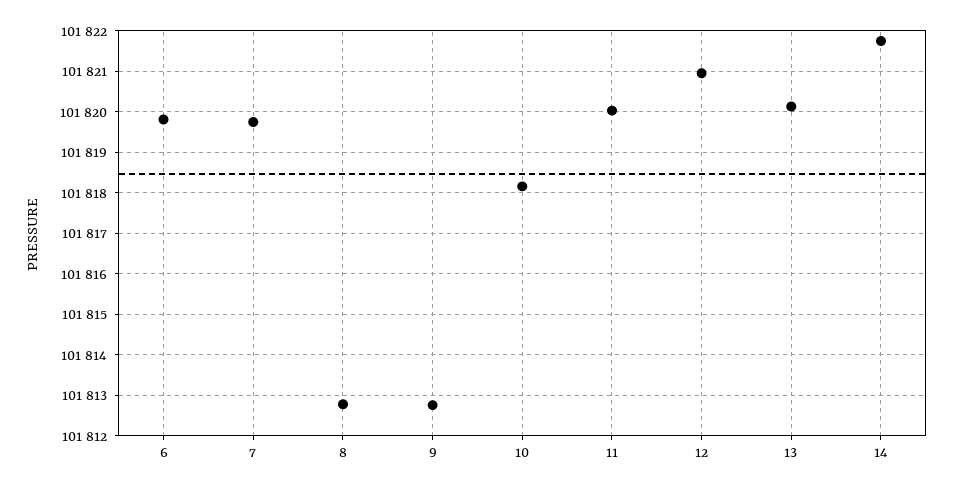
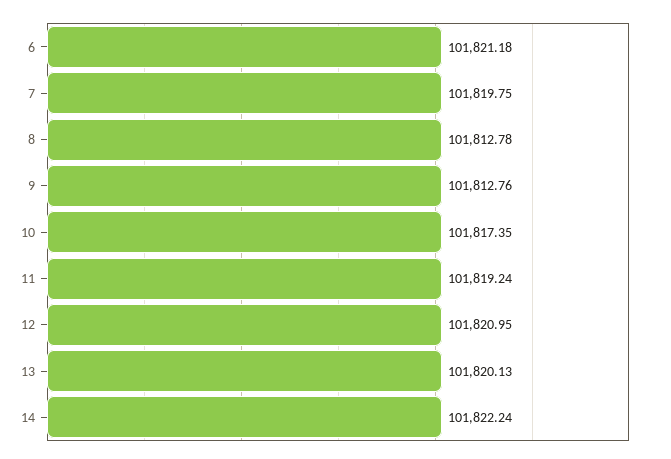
  {
-   "6": 101819.8,
+   "6": 101821.18,
    "7": 101819.75,
    "8": 101812.78,
    "9": 101812.76,
-   "10": 101818.2,
+   "10": 101817.35,
-   "11": 101820,
+   "11": 101819.24,
    "12": 101820.95,
    "13": 101820.13,
-   "14": 101821.8
+   "14": 101822.24
  }

